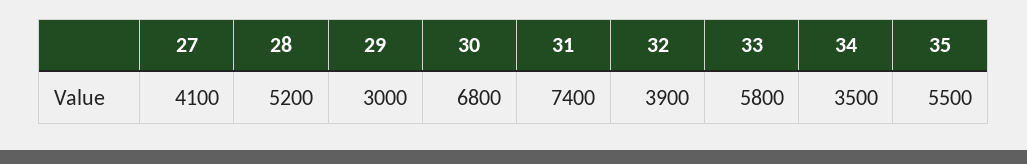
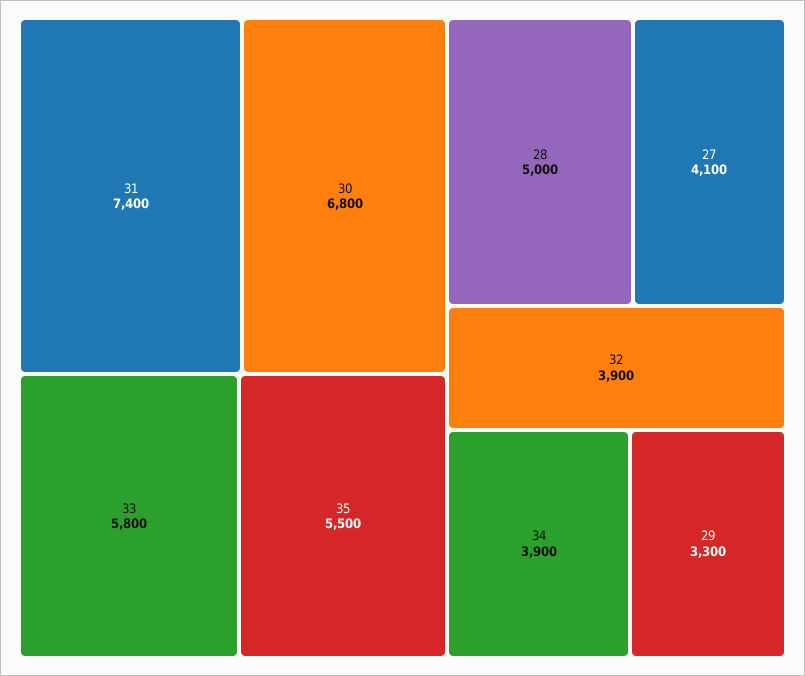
  {
    "27": 4100,
-   "28": 5200,
+   "28": 5000,
-   "29": 3000,
+   "29": 3300,
    "30": 6800,
    "31": 7400,
    "32": 3900,
    "33": 5800,
-   "34": 3500,
+   "34": 3900,
    "35": 5500
  }

